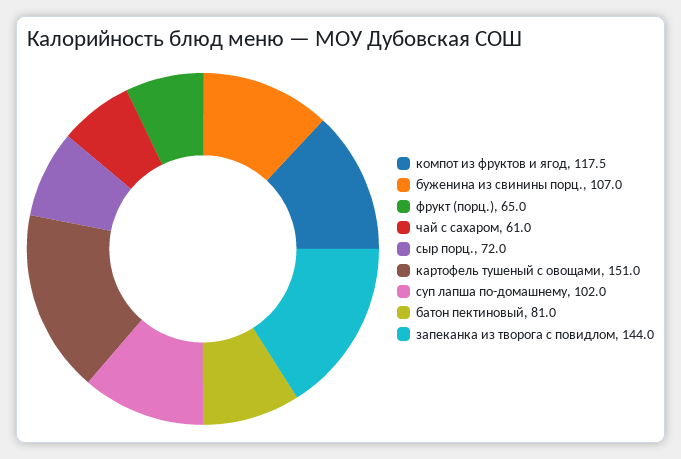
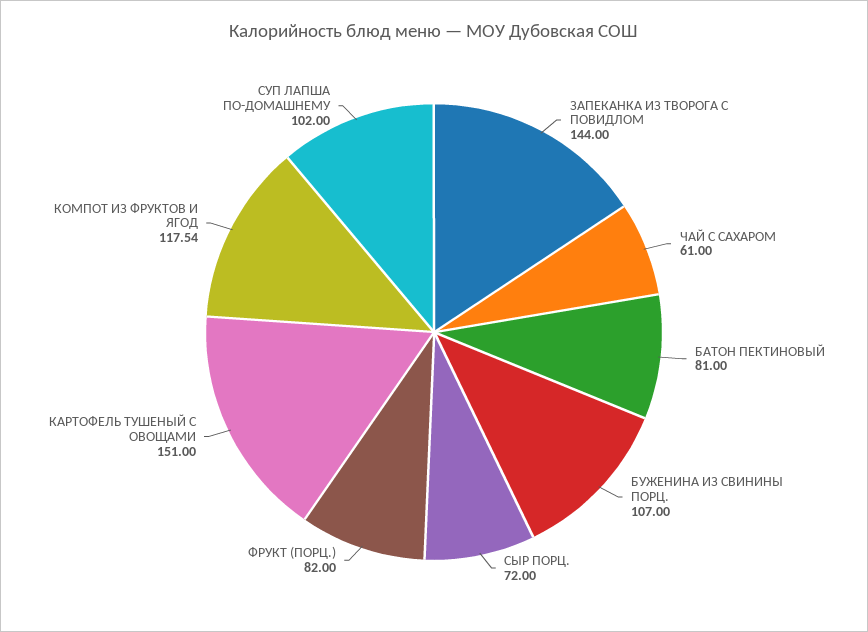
  {
    "компот из фруктов и ягод": 117.54,
    "буженина из свинины порц.": 107,
-   "фрукт (порц.)": 65,
+   "фрукт (порц.)": 82,
    "чай с сахаром": 61,
    "сыр порц.": 72,
    "картофель тушеный с овощами": 151,
    "суп лапша по-домашнему": 102,
    "батон пектиновый": 81,
    "запеканка из творога с повидлом": 144
  }

